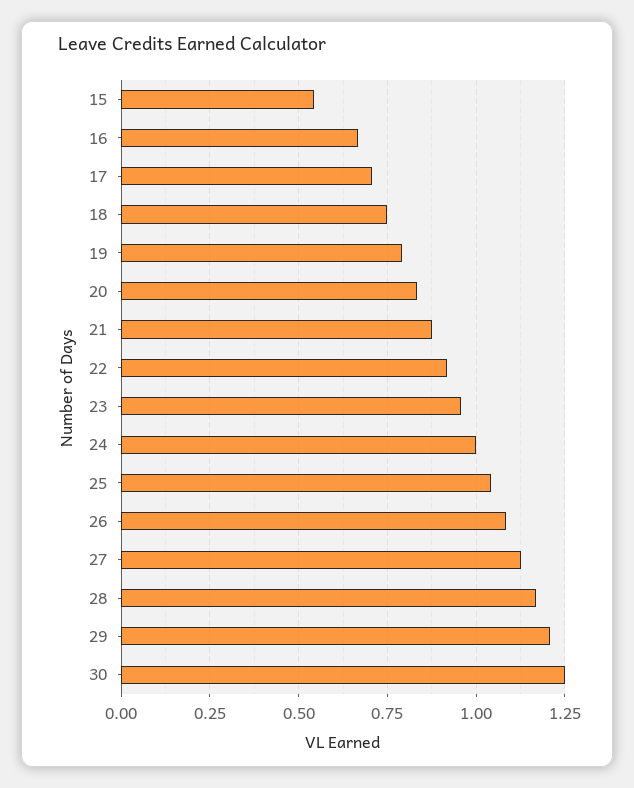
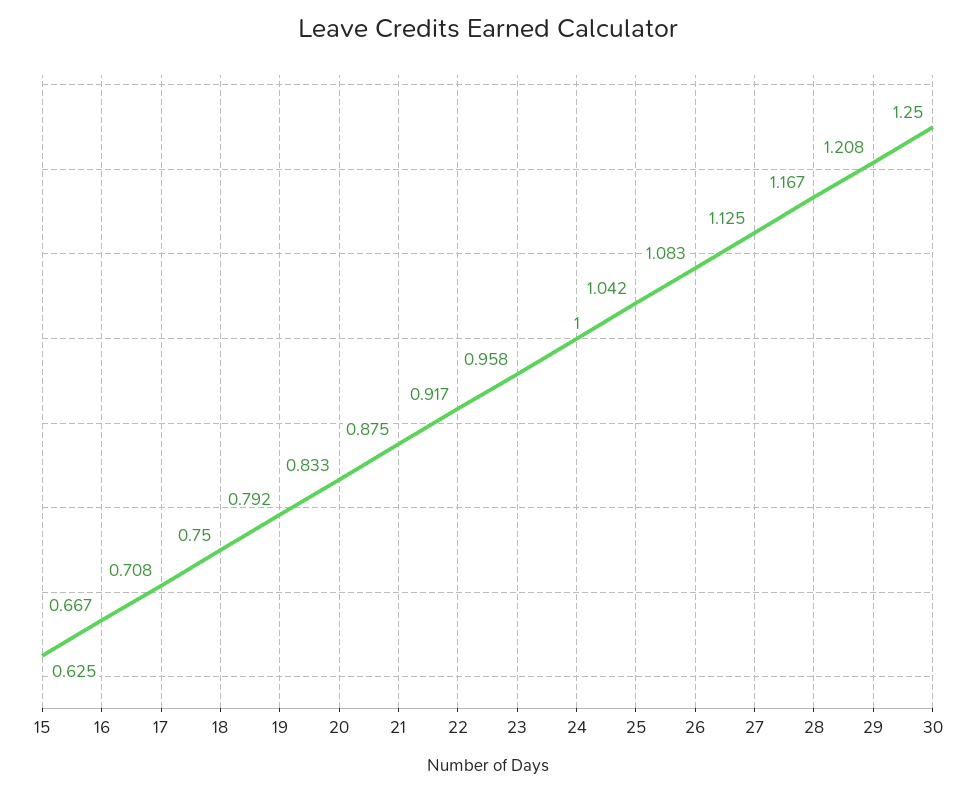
  {
-   "15": 0.55,
+   "15": 0.625,
    "16": 0.667,
    "17": 0.708,
    "18": 0.75,
    "19": 0.792,
    "20": 0.833,
    "21": 0.875,
    "22": 0.917,
    "23": 0.958,
    "24": 1,
    "25": 1.042,
    "26": 1.083,
    "27": 1.125,
    "28": 1.167,
    "29": 1.208,
    "30": 1.25
  }

